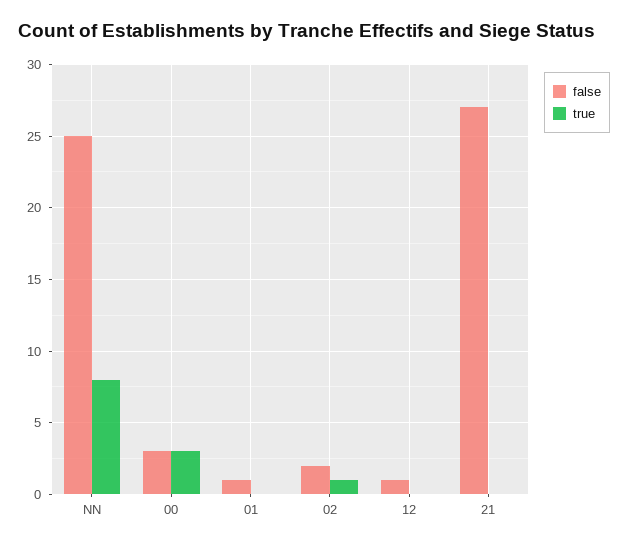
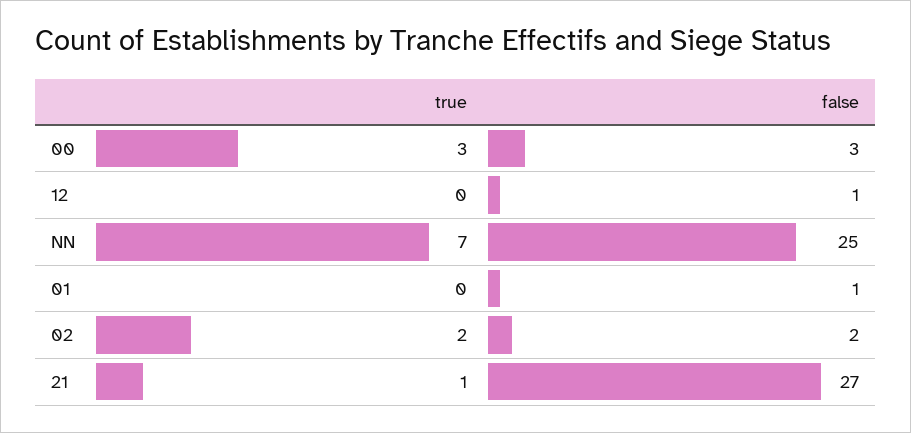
  {
    "false": {
      "NN": 25,
      "00": 3,
      "01": 1,
      "02": 2,
      "12": 1,
      "21": 27
    },
    "true": {
-     "NN": 8,
+     "NN": 7,
      "00": 3,
      "01": 0,
-     "02": 1,
+     "02": 2,
      "12": 0,
-     "21": 0
+     "21": 1
    }
  }

